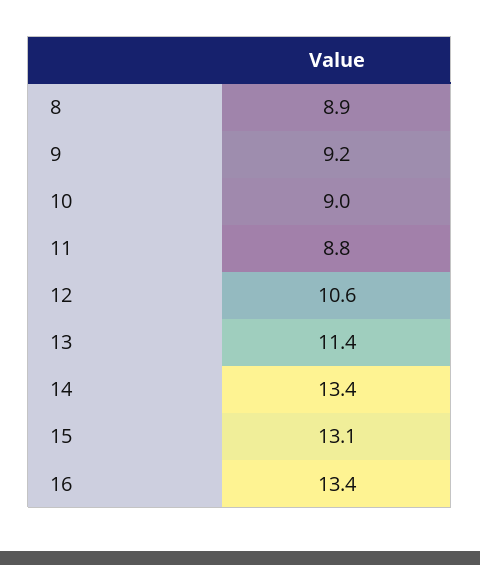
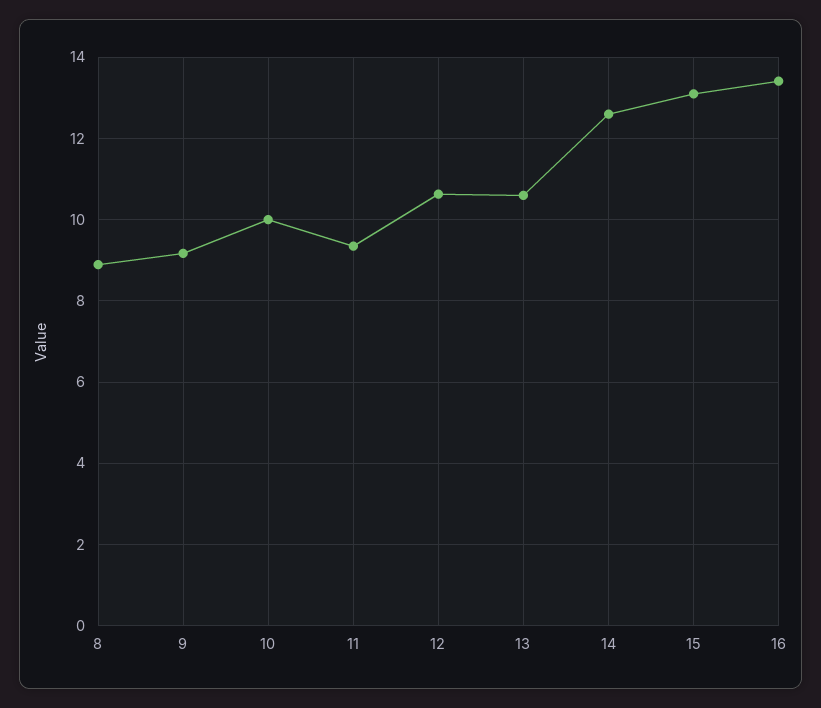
  {
    "8": 8.9,
    "9": 9.2,
-   "10": 9,
+   "10": 10,
-   "11": 8.8,
+   "11": 9.4,
    "12": 10.6,
-   "13": 11.4,
+   "13": 10.6,
-   "14": 13.4,
+   "14": 12.6,
    "15": 13.1,
    "16": 13.4
  }

